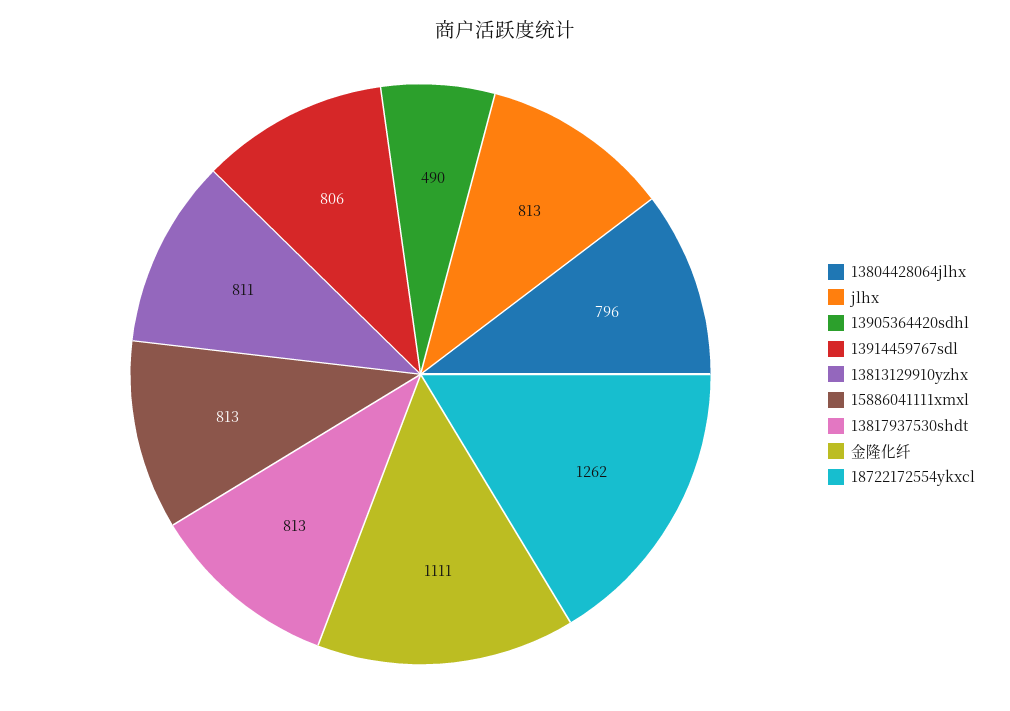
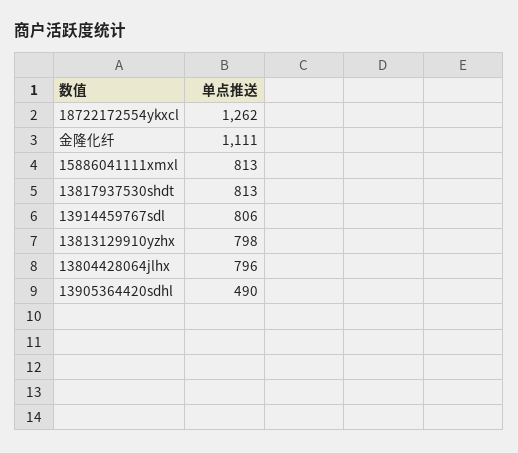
  {
    "13804428064jlhx": 796,
-   "jlhx": 813,
    "13905364420sdhl": 490,
    "13914459767sdl": 806,
-   "13813129910yzhx": 811,
+   "13813129910yzhx": 798,
    "15886041111xmxl": 813,
    "13817937530shdt": 813,
    "金隆化纤": 1111,
    "18722172554ykxcl": 1262
  }

